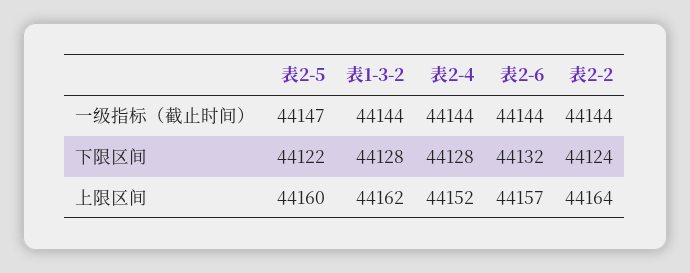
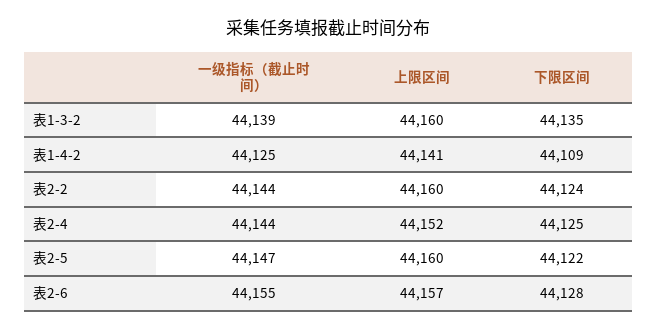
  {
    "表2-5": {
      "一级指标（截止时间）": 44147,
      "下限区间": 44122,
      "上限区间": 44160
    },
    "表1-3-2": {
-     "一级指标（截止时间）": 44144,
+     "一级指标（截止时间）": 44139,
-     "下限区间": 44128,
+     "下限区间": 44135,
-     "上限区间": 44162
+     "上限区间": 44160
    },
    "表2-4": {
      "一级指标（截止时间）": 44144,
-     "下限区间": 44128,
+     "下限区间": 44125,
      "上限区间": 44152
    },
    "表2-6": {
-     "一级指标（截止时间）": 44144,
+     "一级指标（截止时间）": 44155,
-     "下限区间": 44132,
+     "下限区间": 44128,
      "上限区间": 44157
    },
    "表2-2": {
      "一级指标（截止时间）": 44144,
      "下限区间": 44124,
-     "上限区间": 44164
+     "上限区间": 44160
-   }
+   },
+   "表1-4-2": {
+     "一级指标（截止时间）": 44125,
+     "上限区间": 44141,
+     "下限区间": 44109
+   }
  }

